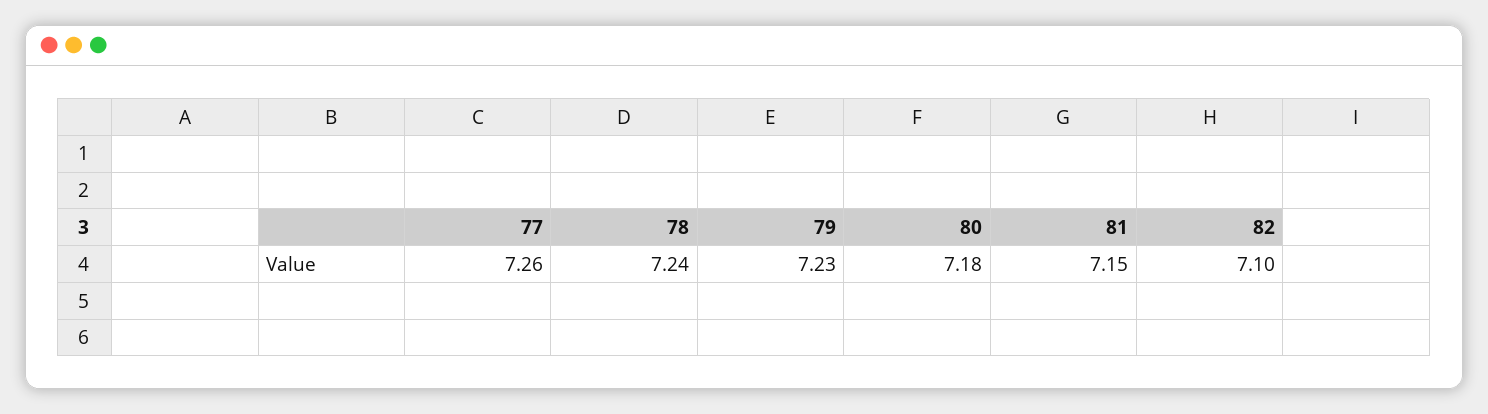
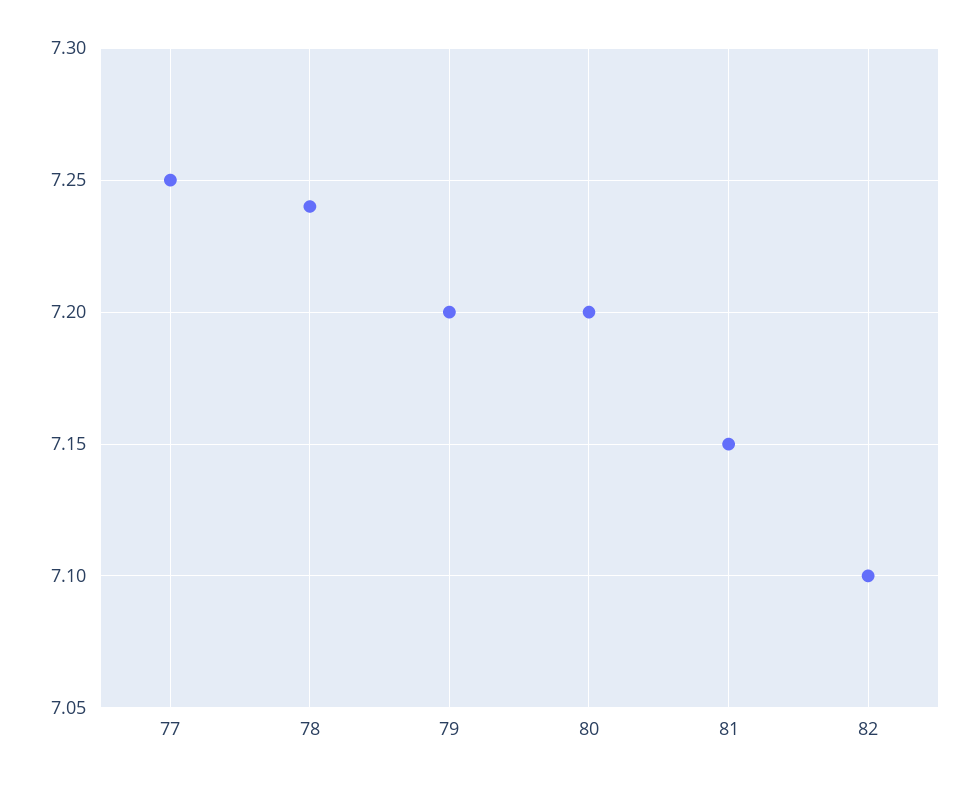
  {
-   "77": 7.26,
+   "77": 7.25,
    "78": 7.24,
-   "79": 7.23,
+   "79": 7.2,
-   "80": 7.18,
+   "80": 7.2,
    "81": 7.15,
    "82": 7.1
  }

